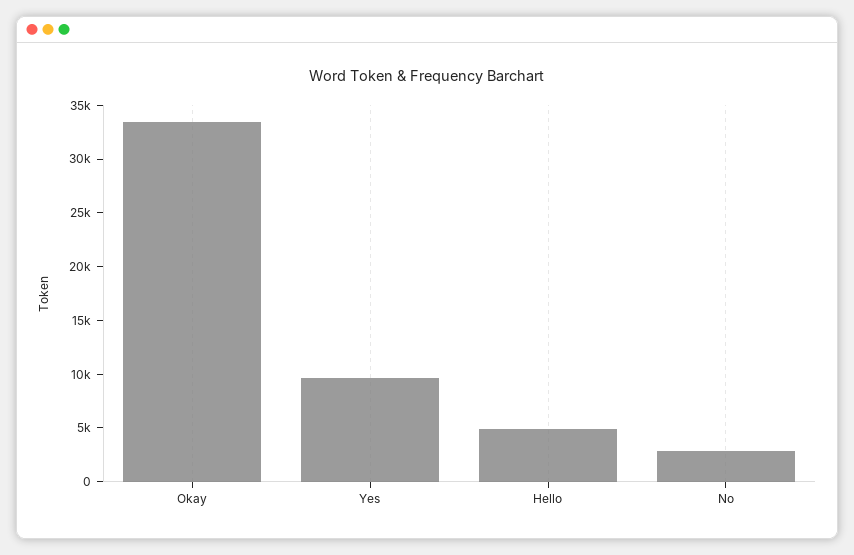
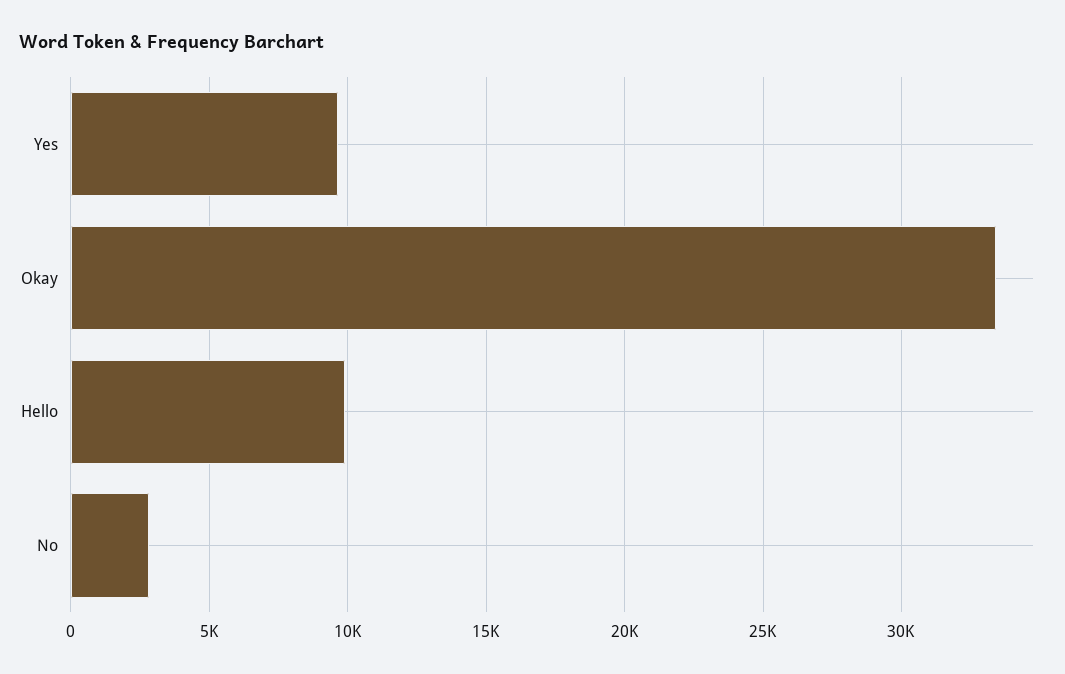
  {
    "Okay": 33500,
    "Yes": 9500,
-   "Hello": 5000,
+   "Hello": 10000,
    "No": 3000
  }

